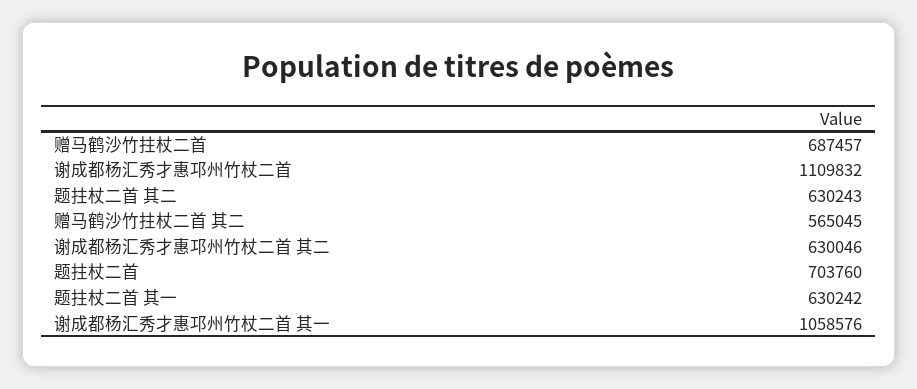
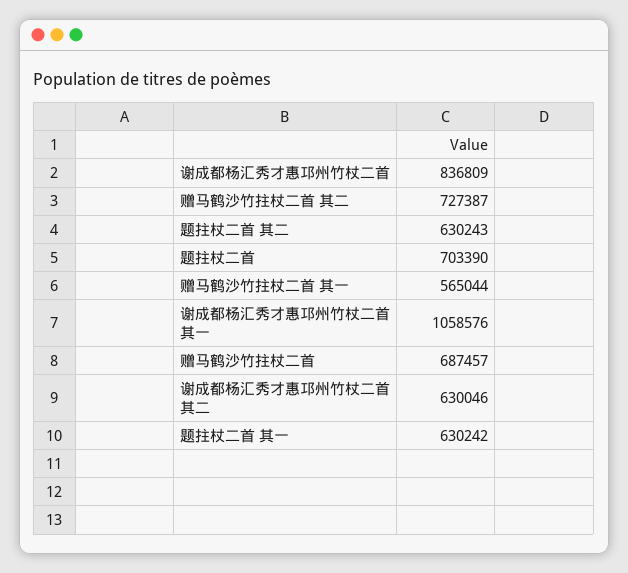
  {
    "赠马鹤沙竹拄杖二首": 687457,
-   "谢成都杨汇秀才惠邛州竹杖二首": 1109832,
+   "谢成都杨汇秀才惠邛州竹杖二首": 836809,
    "题拄杖二首 其二": 630243,
-   "赠马鹤沙竹拄杖二首 其二": 565045,
+   "赠马鹤沙竹拄杖二首 其二": 727387,
    "谢成都杨汇秀才惠邛州竹杖二首 其二": 630046,
-   "题拄杖二首": 703760,
+   "题拄杖二首": 703390,
    "题拄杖二首 其一": 630242,
-   "谢成都杨汇秀才惠邛州竹杖二首 其一": 1058576
+   "谢成都杨汇秀才惠邛州竹杖二首 其一": 1058576,
+   "赠马鹤沙竹拄杖二首 其一": 565044
  }

